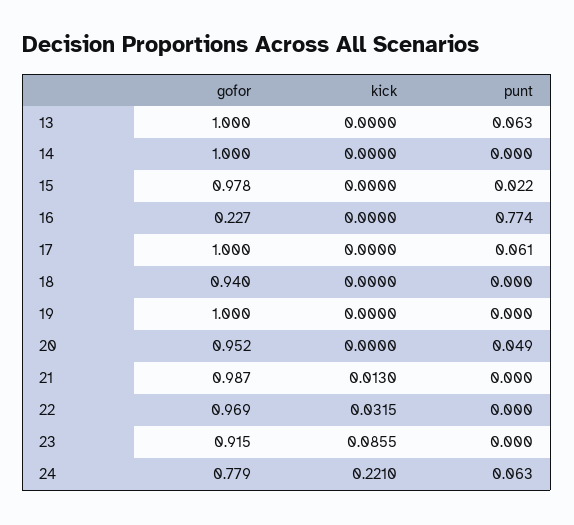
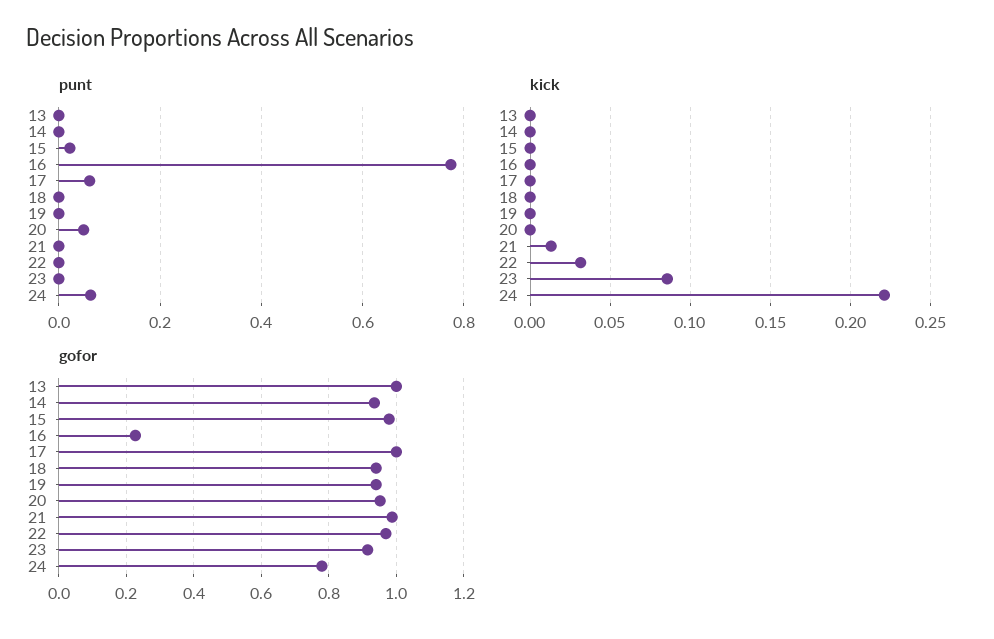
  {
    "gofor": {
      "13": 1,
-     "14": 1,
+     "14": 0.94,
      "15": 0.978,
      "16": 0.227,
      "17": 1,
      "18": 0.94,
-     "19": 1,
+     "19": 0.94,
      "20": 0.952,
      "21": 0.987,
      "22": 0.969,
      "23": 0.915,
      "24": 0.779
    },
    "kick": {
      "13": 0,
      "14": 0,
      "15": 0,
      "16": 0,
      "17": 0,
      "18": 0,
      "19": 0,
      "20": 0,
      "21": 0.013,
      "22": 0.0315,
      "23": 0.0855,
      "24": 0.221
    },
    "punt": {
-     "13": 0.063,
+     "13": 0,
      "14": 0,
      "15": 0.022,
      "16": 0.774,
      "17": 0.061,
      "18": 0,
      "19": 0,
      "20": 0.049,
      "21": 0,
      "22": 0,
      "23": 0,
      "24": 0.063
    }
  }

